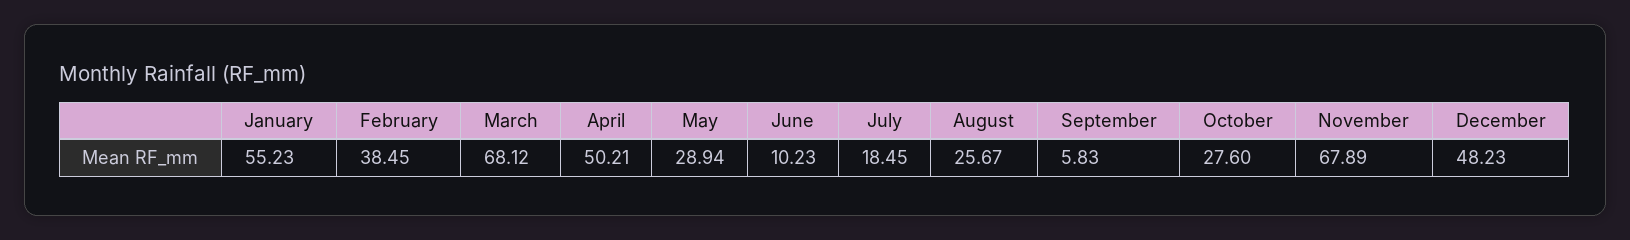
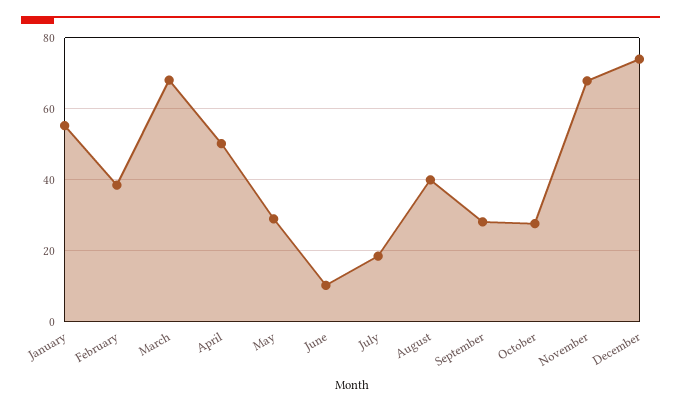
  {
    "January": 55.23,
    "February": 38.45,
    "March": 68.12,
    "April": 50.21,
    "May": 28.94,
    "June": 10.23,
    "July": 18.45,
-   "August": 25.67,
+   "August": 40,
-   "September": 5.83,
+   "September": 28,
    "October": 27.6,
    "November": 67.89,
-   "December": 48.23
+   "December": 74
  }

